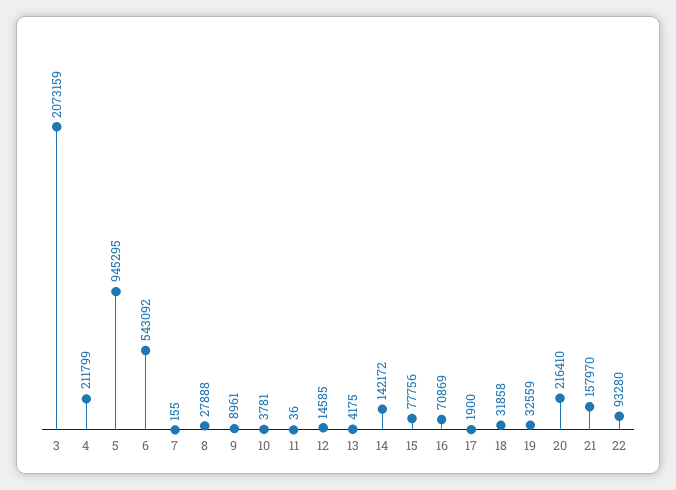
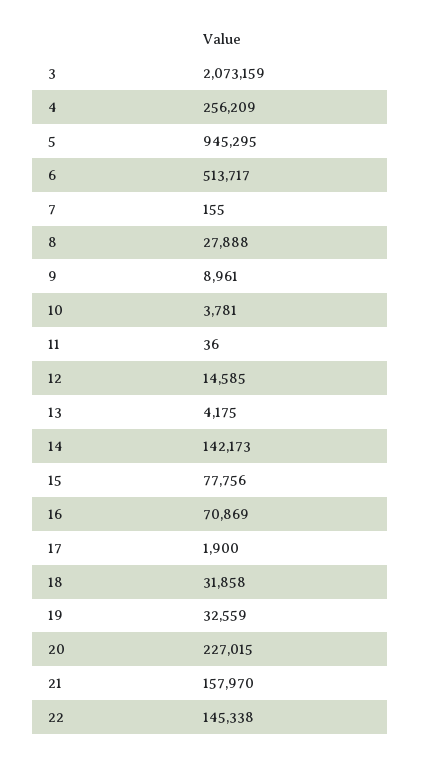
  {
    "3": 2073159,
-   "4": 211799,
+   "4": 256209,
    "5": 945295,
-   "6": 543092,
+   "6": 513717,
    "7": 155,
    "8": 27888,
    "9": 8961,
    "10": 3781,
    "11": 36,
    "12": 14585,
    "13": 4175,
-   "14": 142172,
+   "14": 142173,
    "15": 77756,
    "16": 70869,
    "17": 1900,
    "18": 31858,
    "19": 32559,
-   "20": 216410,
+   "20": 227015,
    "21": 157970,
-   "22": 93280
+   "22": 145338
  }

